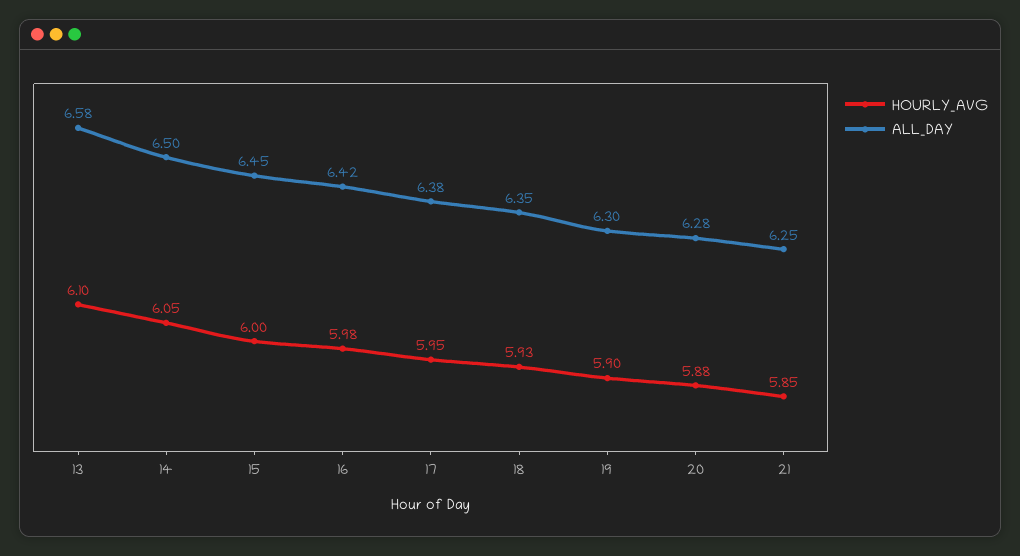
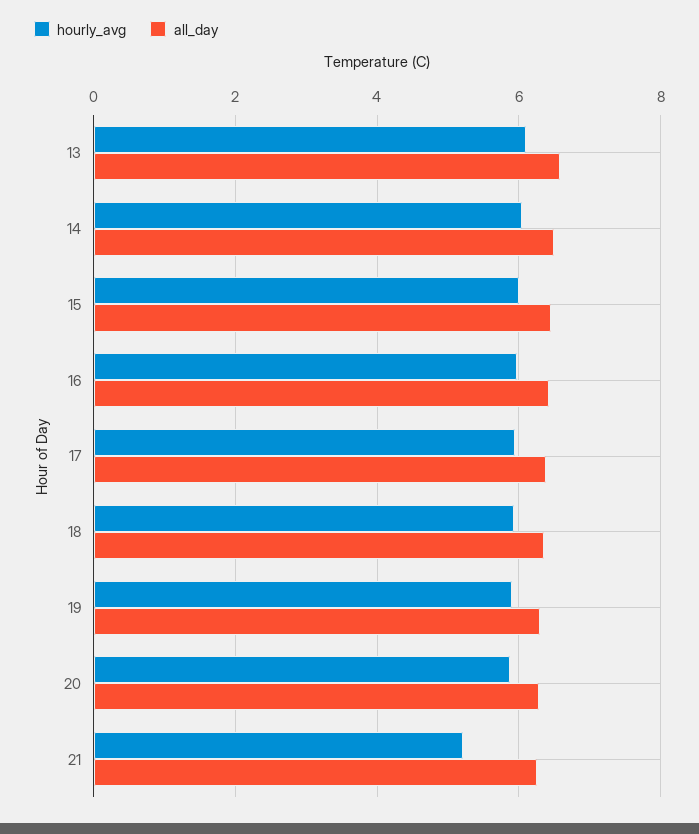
  {
    "HOURLY_AVG": {
      "13": 6.1,
      "14": 6.05,
      "15": 6,
      "16": 5.98,
      "17": 5.95,
      "18": 5.93,
      "19": 5.9,
      "20": 5.88,
-     "21": 5.85
+     "21": 5.2
    },
    "ALL_DAY": {
      "13": 6.58,
      "14": 6.5,
      "15": 6.45,
      "16": 6.42,
      "17": 6.38,
      "18": 6.35,
      "19": 6.3,
      "20": 6.28,
      "21": 6.25
    }
  }

